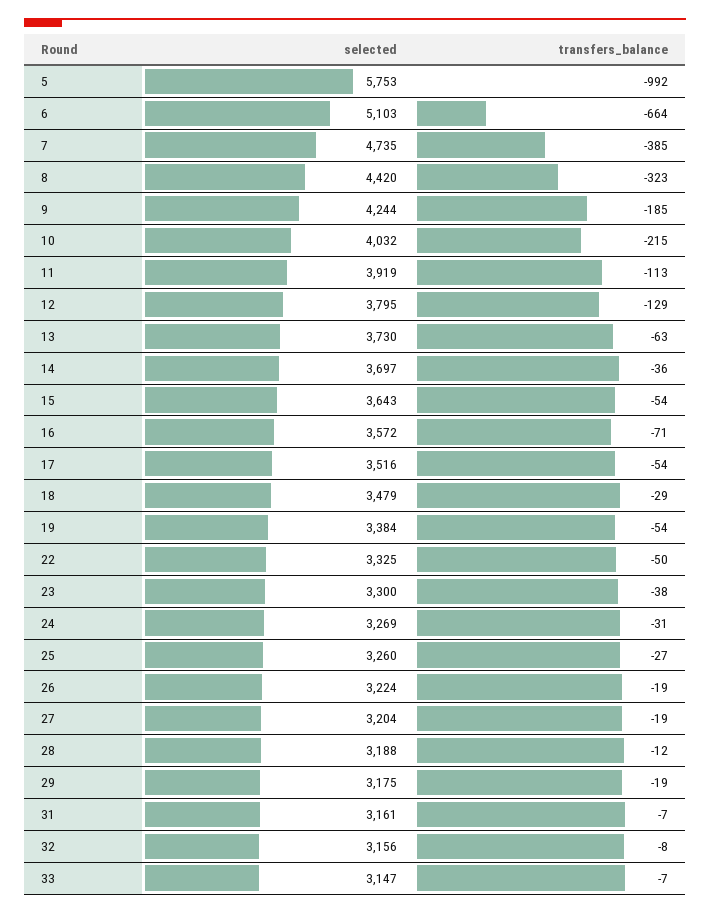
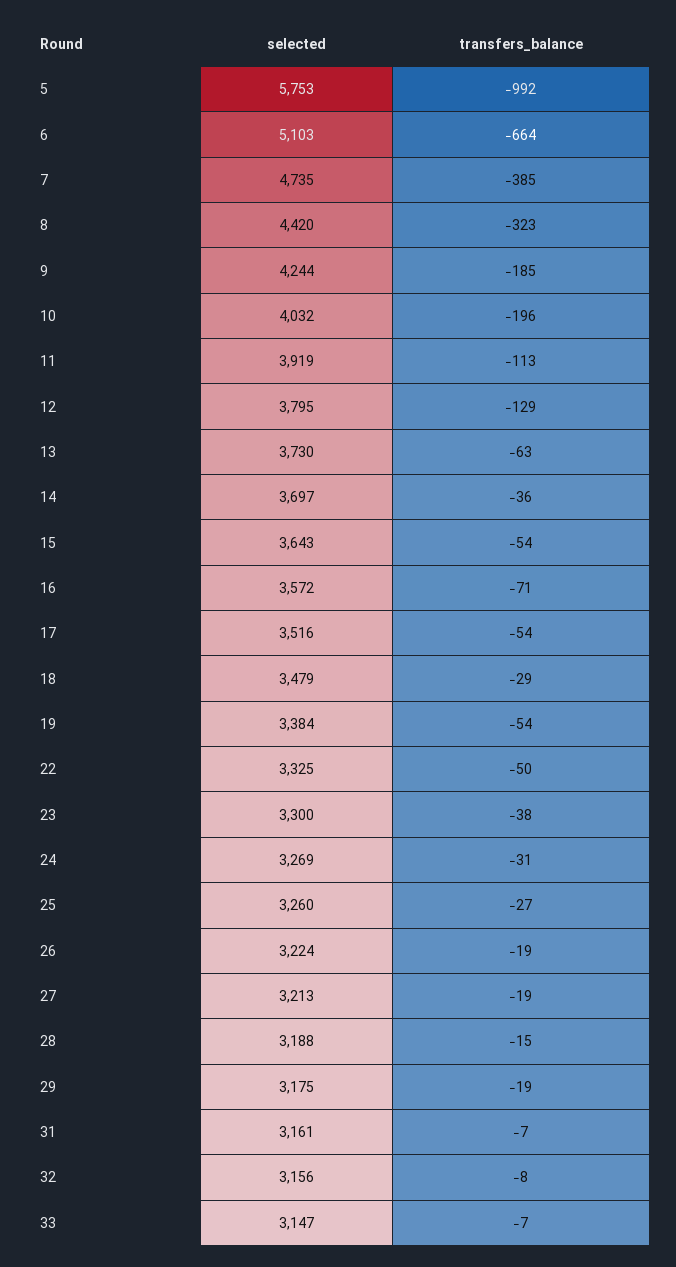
  {
    "selected": {
      "5": 5753,
      "6": 5103,
      "7": 4735,
      "8": 4420,
      "9": 4244,
      "10": 4032,
      "11": 3919,
      "12": 3795,
      "13": 3730,
      "14": 3697,
      "15": 3643,
      "16": 3572,
      "17": 3516,
      "18": 3479,
      "19": 3384,
      "22": 3325,
      "23": 3300,
      "24": 3269,
      "25": 3260,
      "26": 3224,
-     "27": 3204,
+     "27": 3213,
      "28": 3188,
      "29": 3175,
      "31": 3161,
      "32": 3156,
      "33": 3147
    },
    "transfers_balance": {
      "5": -992,
      "6": -664,
      "7": -385,
      "8": -323,
      "9": -185,
-     "10": -215,
+     "10": -196,
      "11": -113,
      "12": -129,
      "13": -63,
      "14": -36,
      "15": -54,
      "16": -71,
      "17": -54,
      "18": -29,
      "19": -54,
      "22": -50,
      "23": -38,
      "24": -31,
      "25": -27,
      "26": -19,
      "27": -19,
-     "28": -12,
+     "28": -15,
      "29": -19,
      "31": -7,
      "32": -8,
      "33": -7
    }
  }

